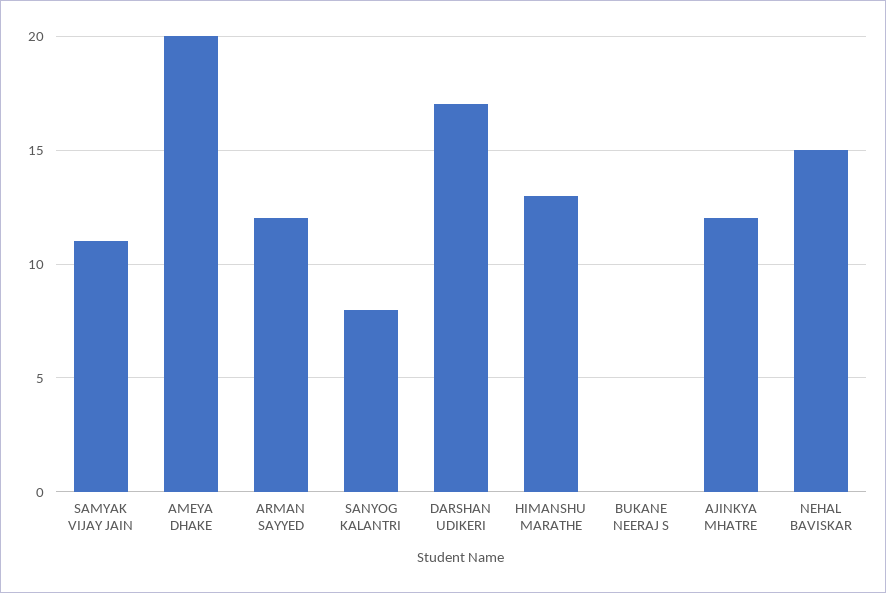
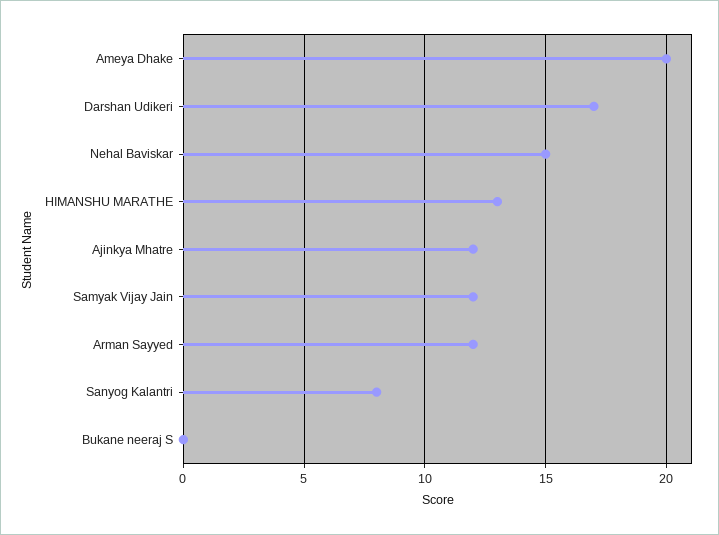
  {
-   "SAMYAK VIJAY JAIN": 11,
+   "SAMYAK VIJAY JAIN": 12,
    "AMEYA DHAKE": 20,
    "ARMAN SAYYED": 12,
    "SANYOG KALANTRI": 8,
    "DARSHAN UDIKERI": 17,
    "HIMANSHU MARATHE": 13,
    "BUKANE NEERAJ S": 0,
    "AJINKYA MHATRE": 12,
    "NEHAL BAVISKAR": 15
  }

